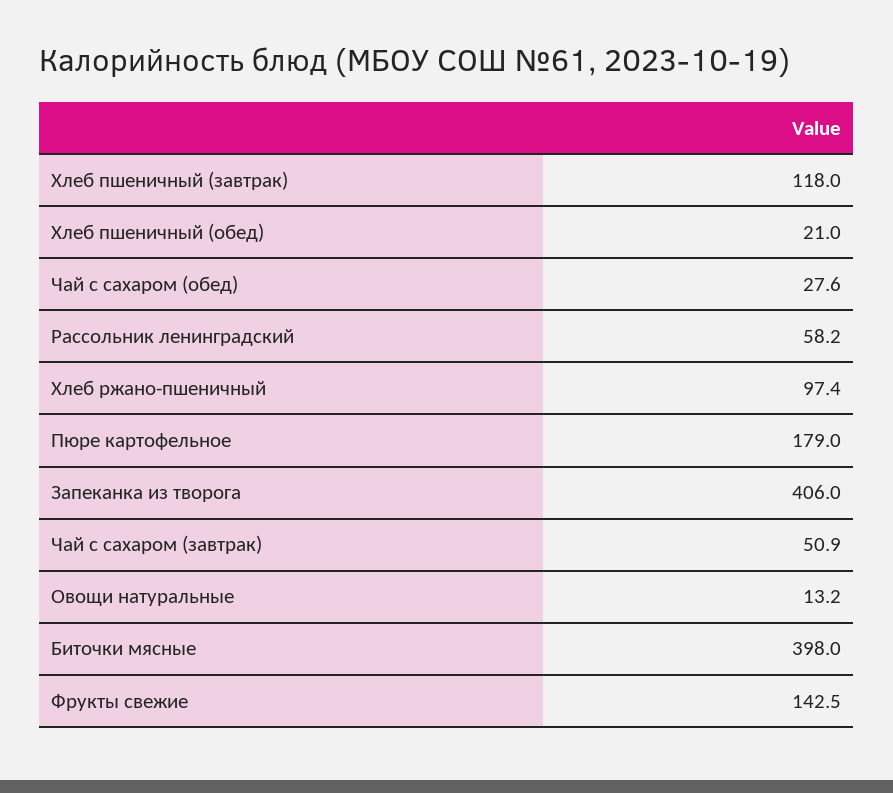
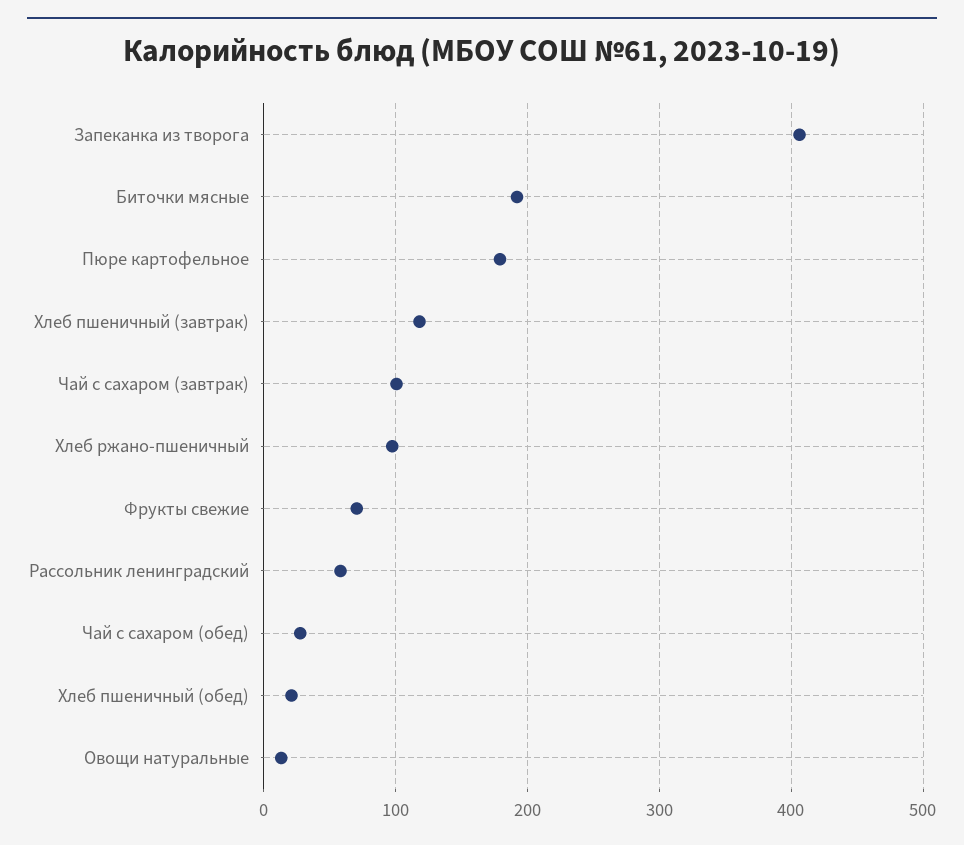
  {
    "Хлеб пшеничный (завтрак)": 118,
    "Хлеб пшеничный (обед)": 21,
    "Чай с сахаром (обед)": 27.6,
    "Рассольник ленинградский": 58.2,
    "Хлеб ржано-пшеничный": 97.4,
    "Пюре картофельное": 179,
    "Запеканка из творога": 406,
-   "Чай с сахаром (завтрак)": 50.9,
+   "Чай с сахаром (завтрак)": 100,
    "Овощи натуральные": 13.2,
-   "Биточки мясные": 398,
+   "Биточки мясные": 190,
-   "Фрукты свежие": 142.5
+   "Фрукты свежие": 70
  }

